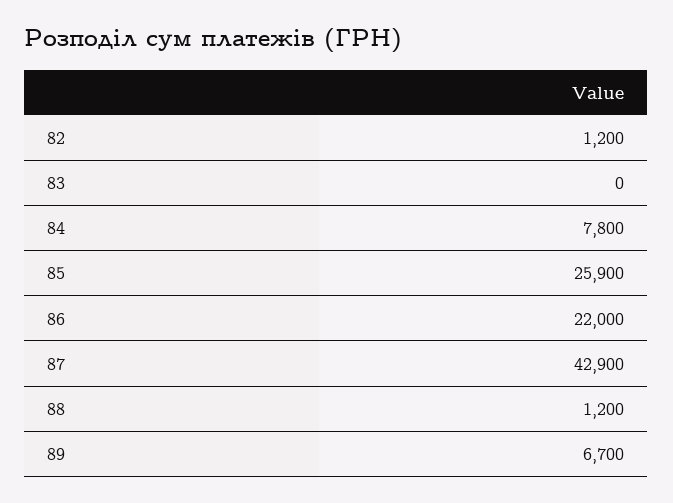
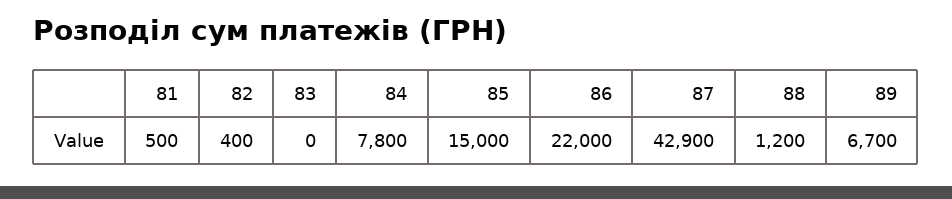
  {
-   "82": 1200,
+   "82": 400,
    "83": 0,
    "84": 7800,
-   "85": 25900,
+   "85": 15000,
    "86": 22000,
    "87": 42900,
    "88": 1200,
-   "89": 6700
+   "89": 6700,
+   "81": 500
  }

